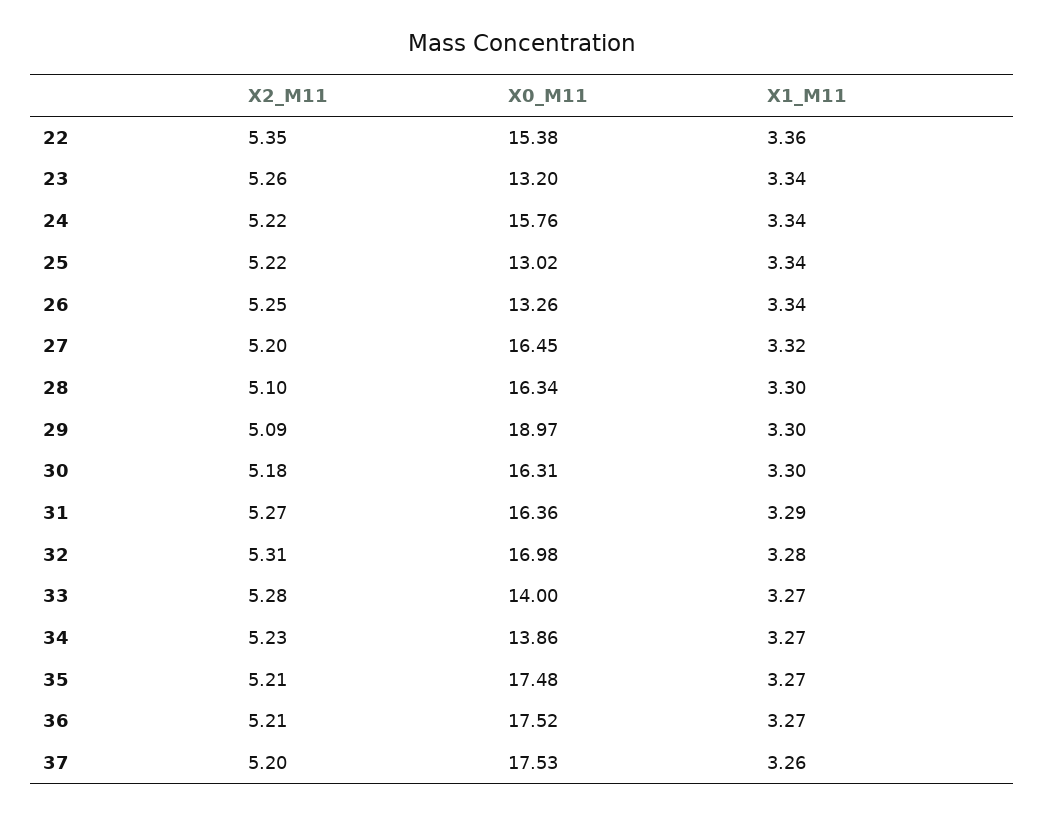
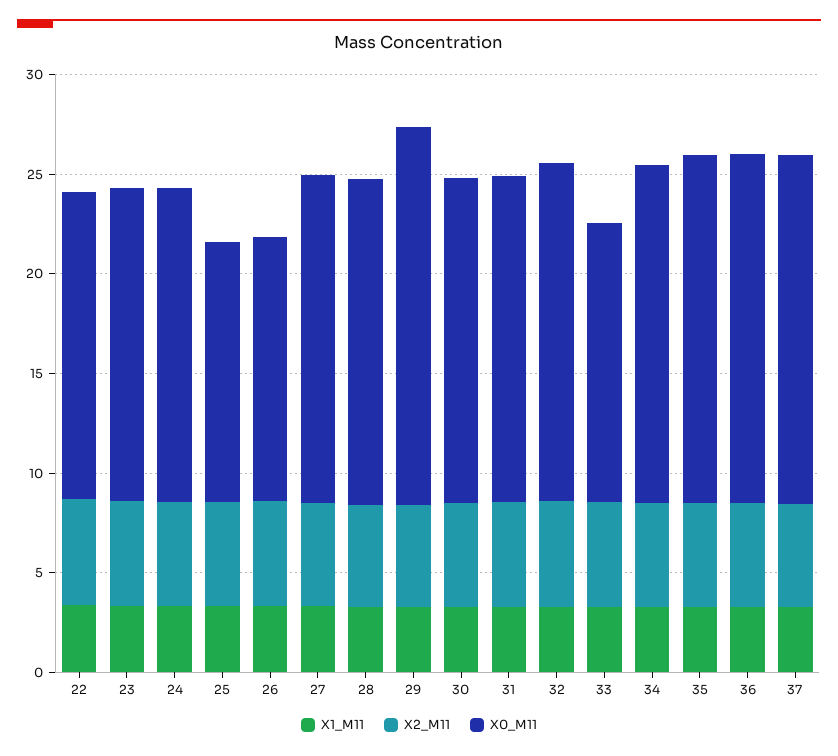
  {
    "X2_M11": {
      "22": 5.35,
      "23": 5.26,
      "24": 5.22,
      "25": 5.22,
      "26": 5.25,
      "27": 5.2,
      "28": 5.1,
      "29": 5.09,
      "30": 5.18,
      "31": 5.27,
      "32": 5.31,
      "33": 5.28,
      "34": 5.23,
      "35": 5.21,
      "36": 5.21,
      "37": 5.2
    },
    "X0_M11": {
      "22": 15.38,
-     "23": 13.2,
+     "23": 16,
      "24": 15.76,
      "25": 13.02,
      "26": 13.26,
      "27": 16.45,
      "28": 16.34,
      "29": 18.97,
      "30": 16.31,
      "31": 16.36,
      "32": 16.98,
      "33": 14,
-     "34": 13.86,
+     "34": 17,
      "35": 17.48,
      "36": 17.52,
      "37": 17.53
    },
    "X1_M11": {
      "22": 3.36,
      "23": 3.34,
      "24": 3.34,
      "25": 3.34,
      "26": 3.34,
      "27": 3.32,
      "28": 3.3,
      "29": 3.3,
      "30": 3.3,
      "31": 3.29,
      "32": 3.28,
      "33": 3.27,
      "34": 3.27,
      "35": 3.27,
      "36": 3.27,
      "37": 3.26
    }
  }

